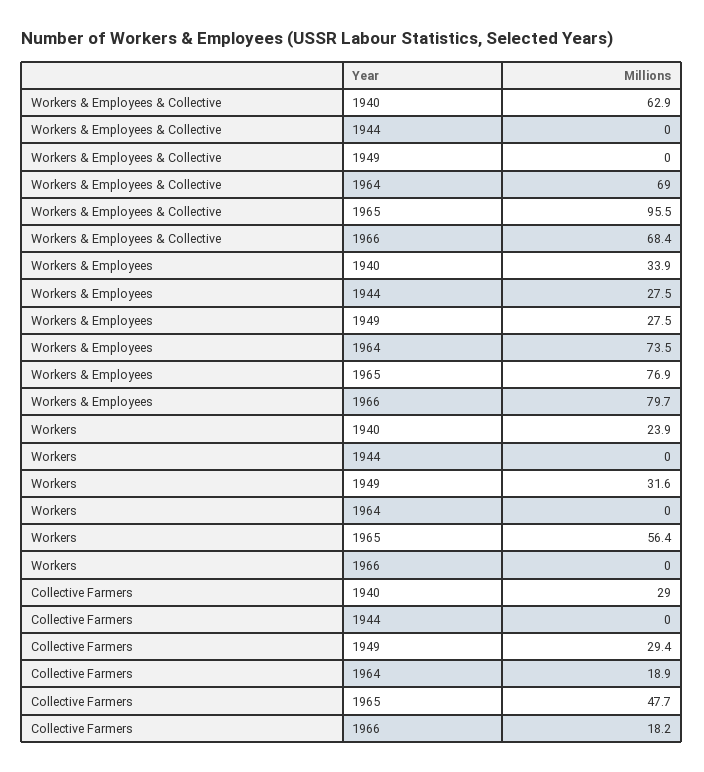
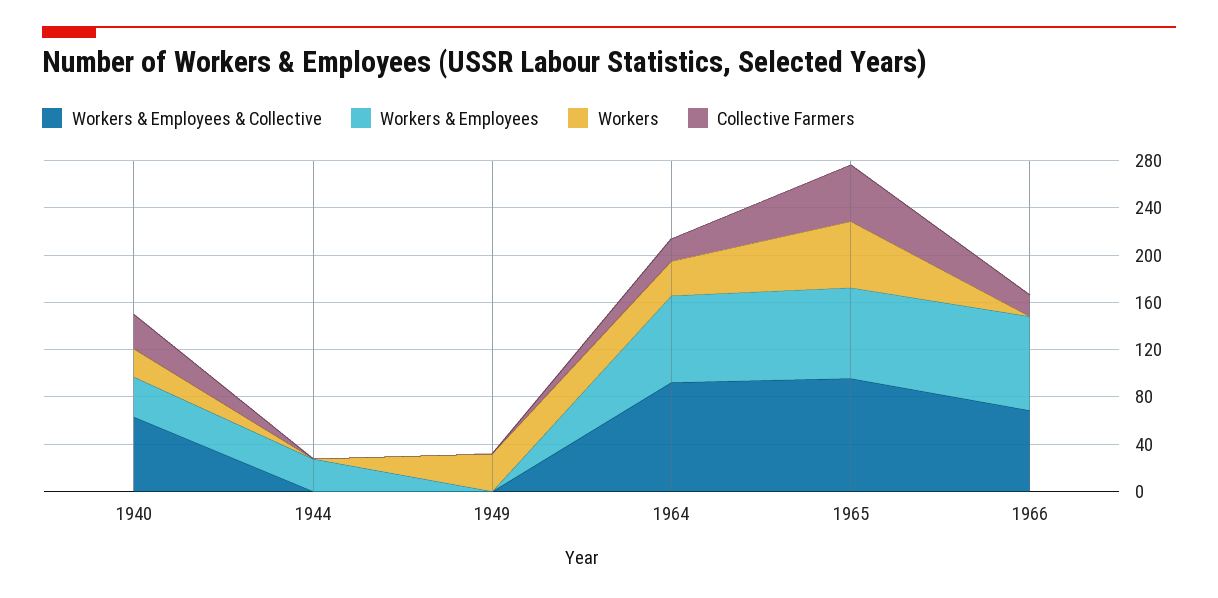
  {
    "Workers & Employees & Collective": {
      "1940": 62.9,
      "1944": 0,
      "1949": 0,
-     "1964": 69,
+     "1964": 90,
      "1965": 95.5,
      "1966": 68.4
    },
    "Workers & Employees": {
      "1940": 33.9,
      "1944": 27.5,
-     "1949": 27.5,
+     "1949": 0,
      "1964": 73.5,
      "1965": 76.9,
      "1966": 79.7
    },
    "Workers": {
      "1940": 23.9,
      "1944": 0,
      "1949": 31.6,
-     "1964": 0,
+     "1964": 30,
      "1965": 56.4,
      "1966": 0
    },
    "Collective Farmers": {
      "1940": 29,
      "1944": 0,
-     "1949": 29.4,
+     "1949": 0,
      "1964": 18.9,
      "1965": 47.7,
      "1966": 18.2
    }
  }

